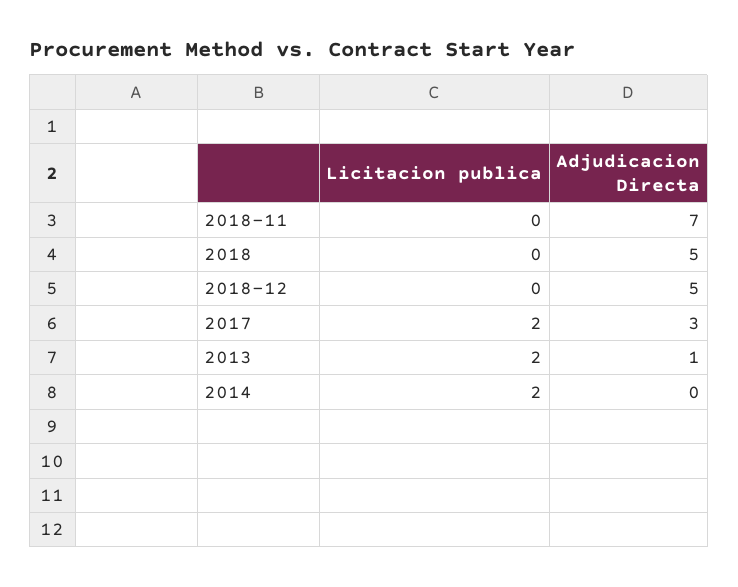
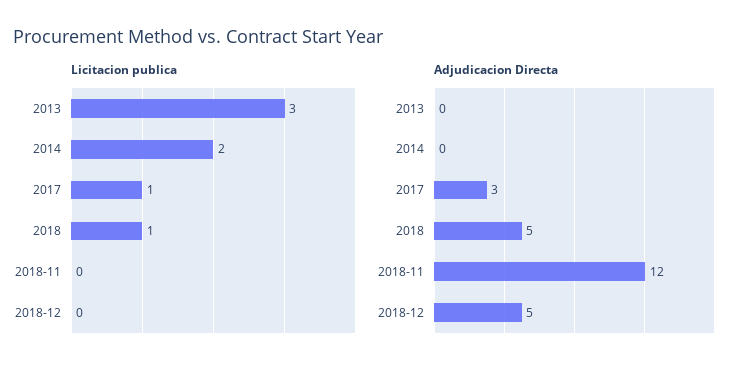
  {
    "Licitacion publica": {
      "2018-11": 0,
-     "2018": 0,
+     "2018": 1,
      "2018-12": 0,
-     "2017": 2,
+     "2017": 1,
-     "2013": 2,
+     "2013": 3,
      "2014": 2
    },
    "Adjudicacion Directa": {
-     "2018-11": 7,
+     "2018-11": 12,
      "2018": 5,
      "2018-12": 5,
      "2017": 3,
-     "2013": 1,
+     "2013": 0,
      "2014": 0
    }
  }

